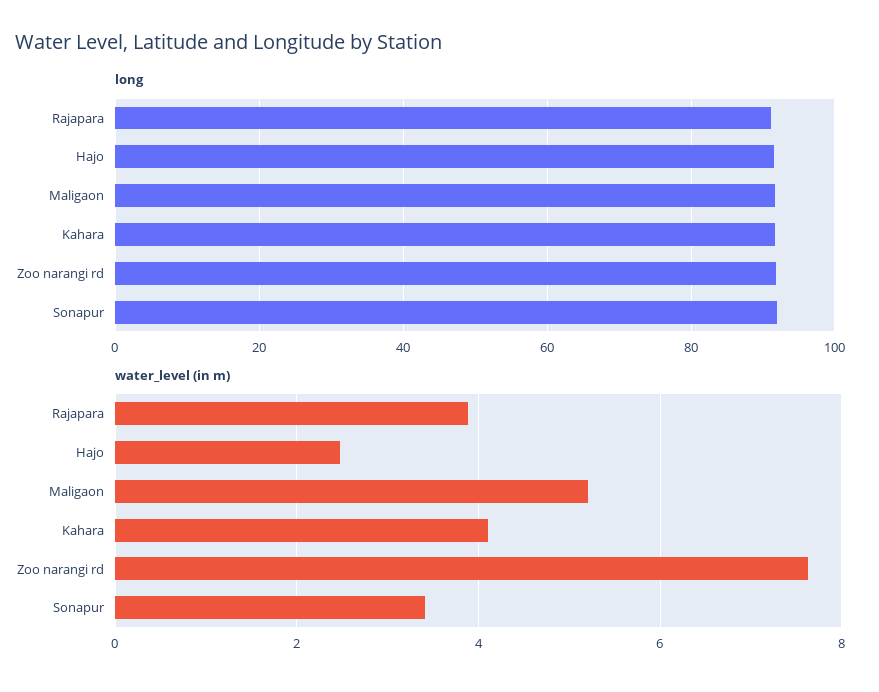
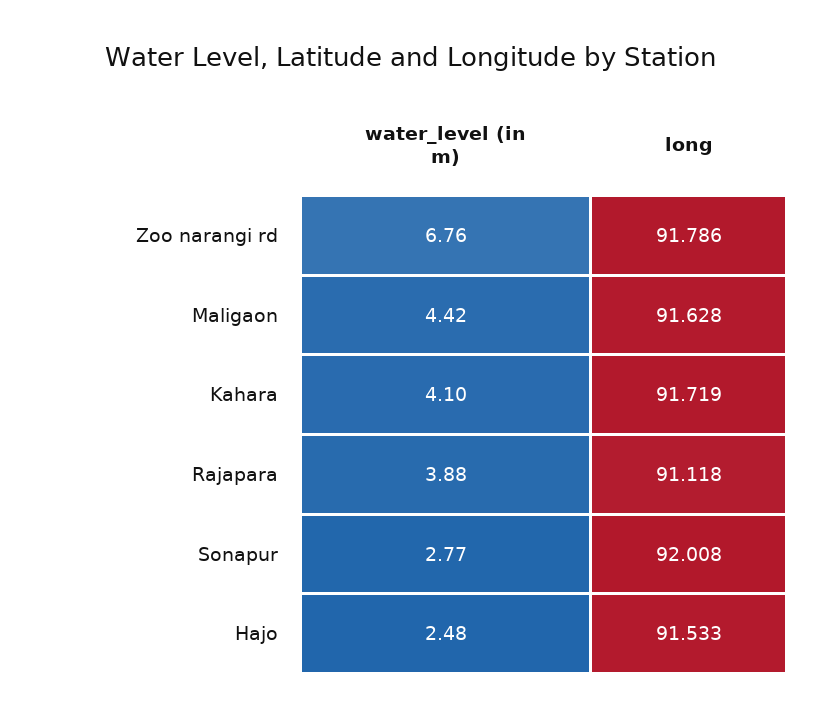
  {
    "long": {
      "Rajapara": 91.118,
      "Hajo": 91.533,
      "Maligaon": 91.628,
      "Kahara": 91.719,
      "Zoo narangi rd": 91.786,
      "Sonapur": 92.008
    },
    "water_level (in m)": {
      "Rajapara": 3.88,
      "Hajo": 2.48,
-     "Maligaon": 5.2,
+     "Maligaon": 4.42,
      "Kahara": 4.1,
-     "Zoo narangi rd": 7.6,
+     "Zoo narangi rd": 6.76,
-     "Sonapur": 3.4
+     "Sonapur": 2.77
    }
  }

